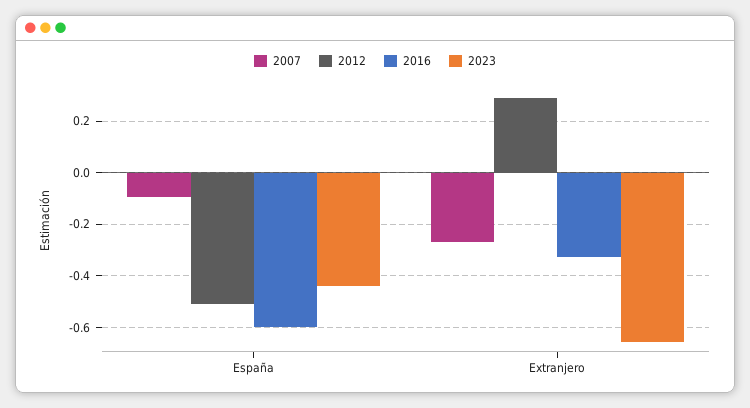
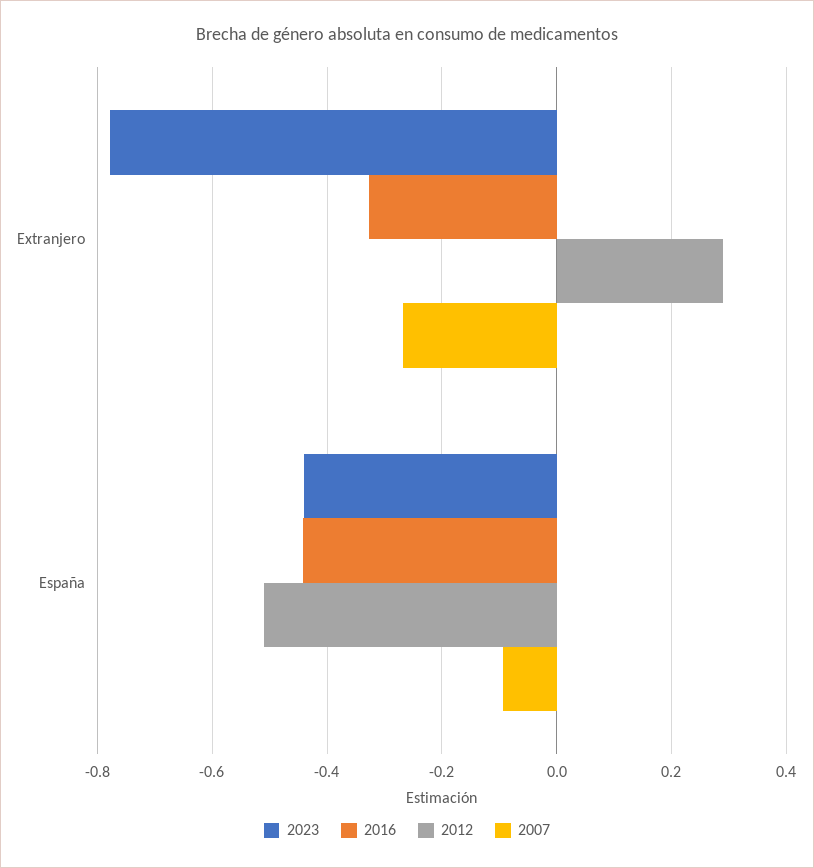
  {
    "2007": {
      "España": -0.1,
      "Extranjero": -0.26
    },
    "2012": {
      "España": -0.5,
      "Extranjero": 0.28
    },
    "2016": {
-     "España": -0.6,
+     "España": -0.44,
      "Extranjero": -0.32
    },
    "2023": {
      "España": -0.44,
-     "Extranjero": -0.65
+     "Extranjero": -0.78
    }
  }

